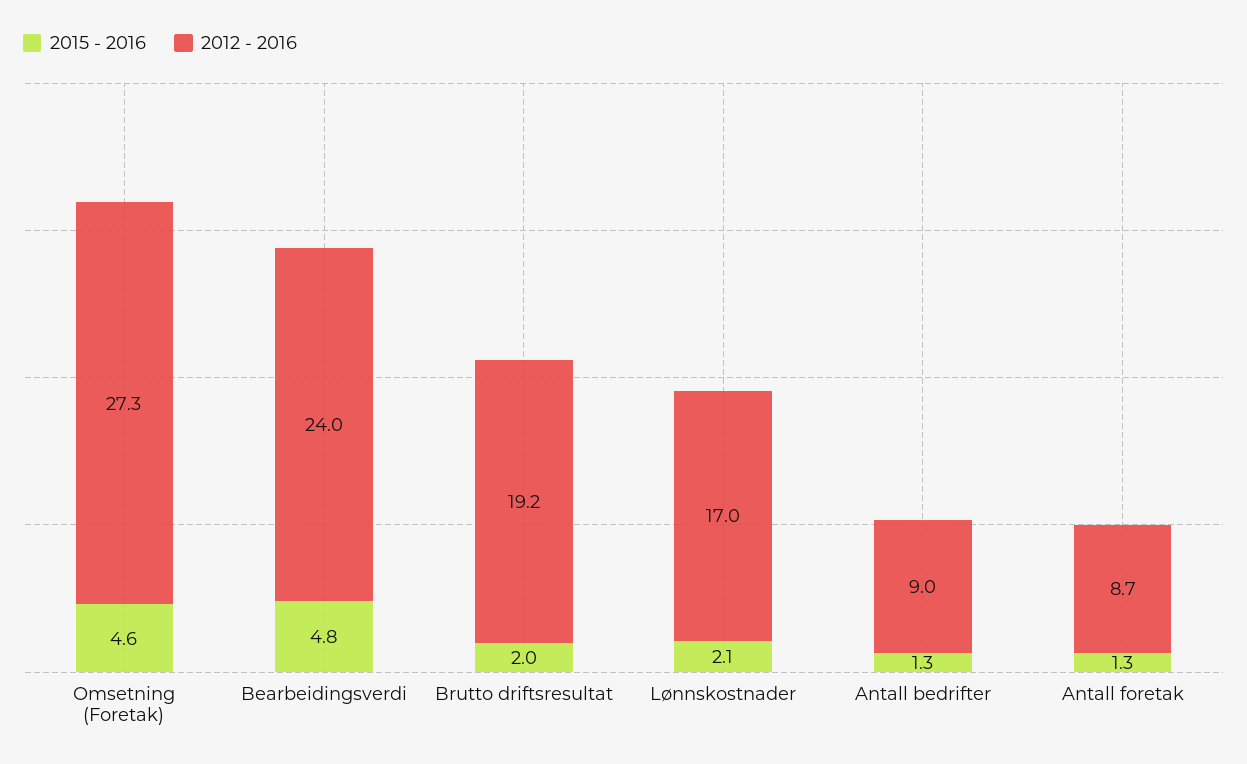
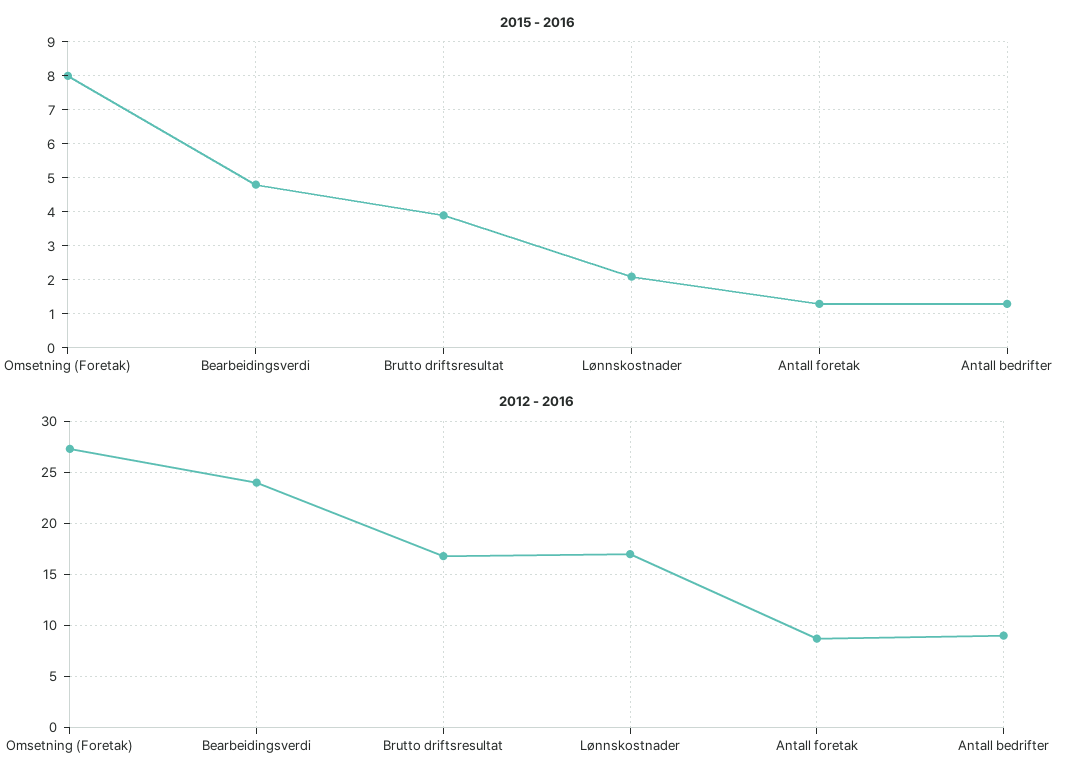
  {
    "2015 - 2016": {
-     "Omsetning (Foretak)": 4.6,
+     "Omsetning (Foretak)": 8,
      "Bearbeidingsverdi": 4.8,
-     "Brutto driftsresultat": 2,
+     "Brutto driftsresultat": 4,
      "Lønnskostnader": 2.1,
      "Antall bedrifter": 1.3,
      "Antall foretak": 1.3
    },
    "2012 - 2016": {
      "Omsetning (Foretak)": 27.3,
      "Bearbeidingsverdi": 24,
-     "Brutto driftsresultat": 19.2,
+     "Brutto driftsresultat": 17,
      "Lønnskostnader": 17,
      "Antall bedrifter": 9,
      "Antall foretak": 8.7
    }
  }

